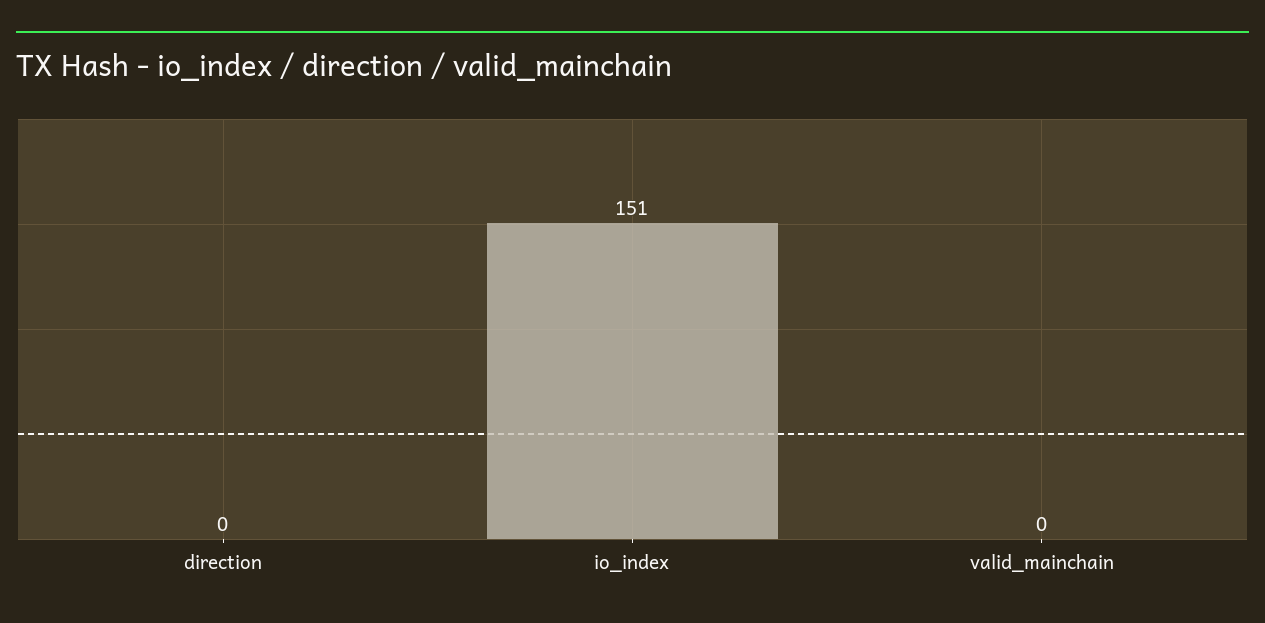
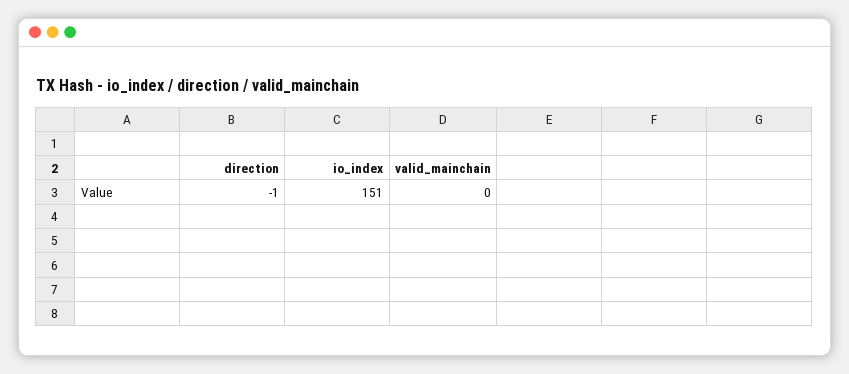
  {
-   "direction": 0,
+   "direction": -1,
    "io_index": 151,
    "valid_mainchain": 0
  }

